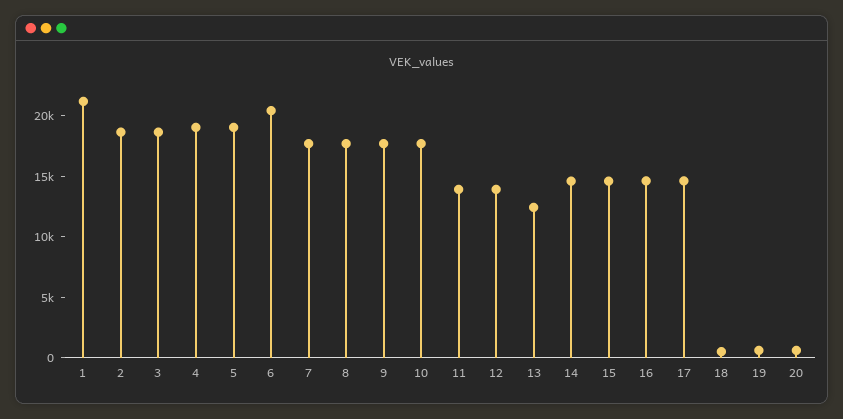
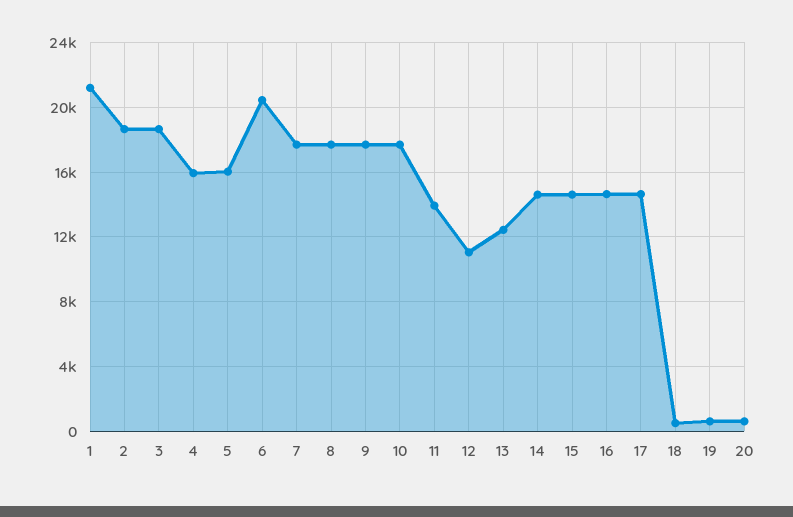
  {
    "1": 21000,
    "2": 18500,
    "3": 18500,
-   "4": 19000,
+   "4": 16000,
-   "5": 19000,
+   "5": 16000,
    "6": 20500,
    "7": 17500,
    "8": 17500,
    "9": 17500,
    "10": 17500,
    "11": 14000,
-   "12": 14000,
+   "12": 11000,
    "13": 12500,
    "14": 14500,
    "15": 14500,
    "16": 14500,
    "17": 14500,
    "18": 500,
    "19": 500,
    "20": 500
  }

